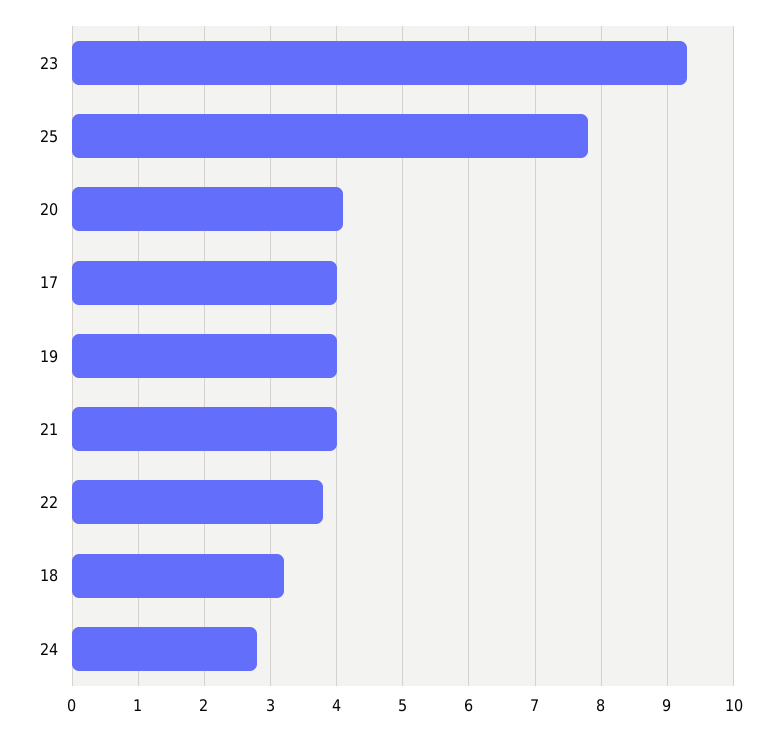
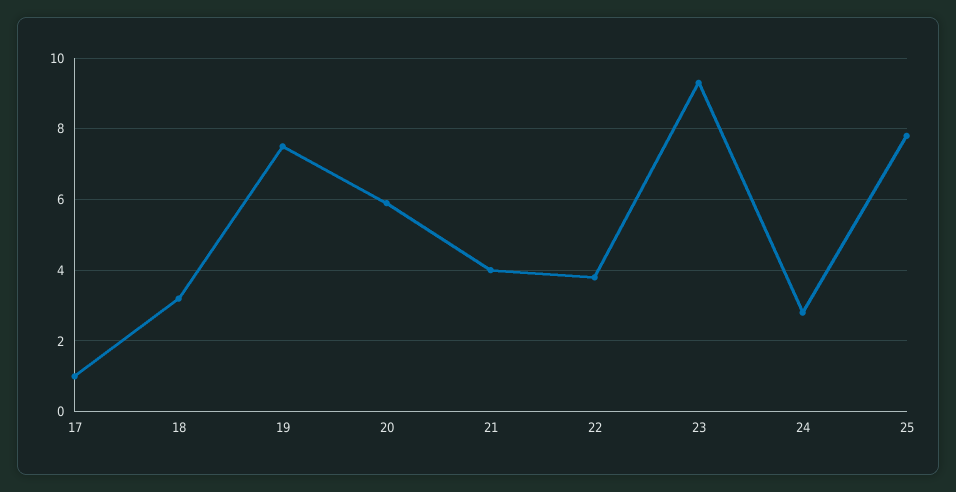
  {
    "23": 9.3,
    "25": 7.8,
-   "20": 4.1,
+   "20": 6,
-   "17": 4,
+   "17": 1,
-   "19": 4,
+   "19": 7.5,
    "21": 4,
    "22": 3.8,
    "18": 3.2,
    "24": 2.8
  }

